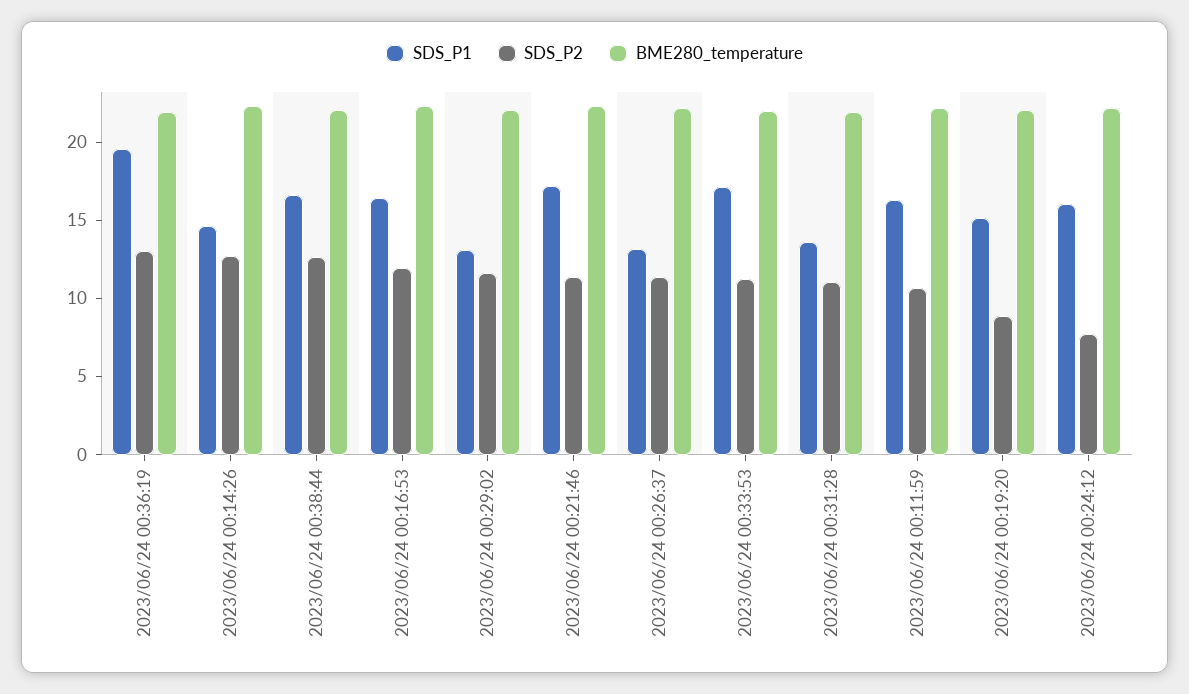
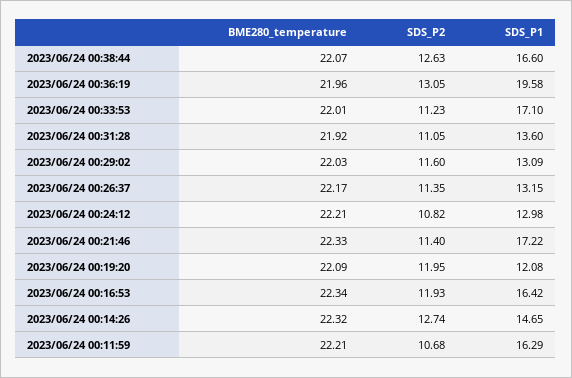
  {
    "SDS_P1": {
      "2023/06/24 00:36:19": 19.58,
      "2023/06/24 00:14:26": 14.65,
      "2023/06/24 00:38:44": 16.6,
      "2023/06/24 00:16:53": 16.42,
      "2023/06/24 00:29:02": 13.09,
      "2023/06/24 00:21:46": 17.22,
      "2023/06/24 00:26:37": 13.15,
      "2023/06/24 00:33:53": 17.1,
      "2023/06/24 00:31:28": 13.6,
      "2023/06/24 00:11:59": 16.29,
-     "2023/06/24 00:19:20": 15,
+     "2023/06/24 00:19:20": 12.08,
-     "2023/06/24 00:24:12": 16
+     "2023/06/24 00:24:12": 12.98
    },
    "SDS_P2": {
      "2023/06/24 00:36:19": 13.05,
      "2023/06/24 00:14:26": 12.74,
      "2023/06/24 00:38:44": 12.63,
      "2023/06/24 00:16:53": 11.93,
      "2023/06/24 00:29:02": 11.6,
      "2023/06/24 00:21:46": 11.4,
      "2023/06/24 00:26:37": 11.35,
      "2023/06/24 00:33:53": 11.23,
      "2023/06/24 00:31:28": 11.05,
      "2023/06/24 00:11:59": 10.68,
-     "2023/06/24 00:19:20": 9,
+     "2023/06/24 00:19:20": 11.95,
-     "2023/06/24 00:24:12": 8
+     "2023/06/24 00:24:12": 10.82
    },
    "BME280_temperature": {
      "2023/06/24 00:36:19": 21.96,
      "2023/06/24 00:14:26": 22.32,
      "2023/06/24 00:38:44": 22.07,
      "2023/06/24 00:16:53": 22.34,
      "2023/06/24 00:29:02": 22.03,
      "2023/06/24 00:21:46": 22.33,
      "2023/06/24 00:26:37": 22.17,
      "2023/06/24 00:33:53": 22.01,
      "2023/06/24 00:31:28": 21.92,
      "2023/06/24 00:11:59": 22.21,
      "2023/06/24 00:19:20": 22.09,
      "2023/06/24 00:24:12": 22.21
    }
  }

